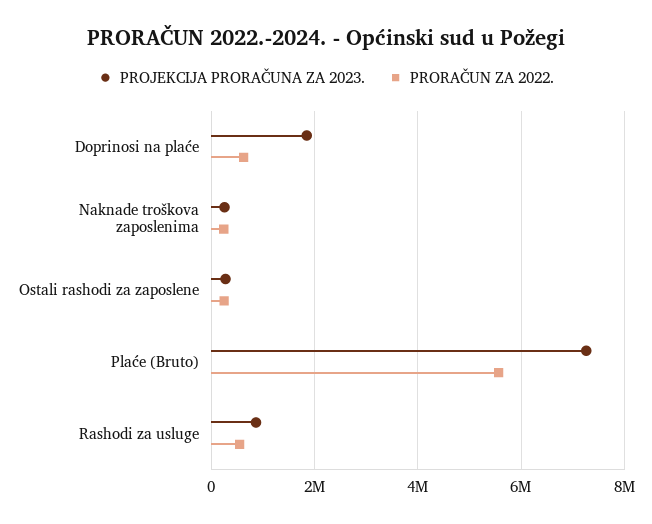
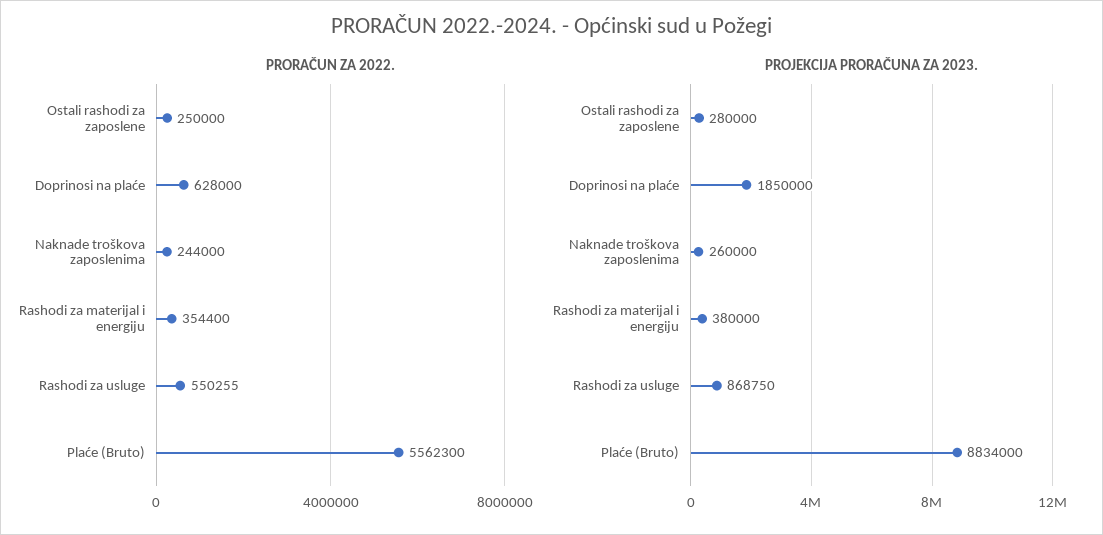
  {
    "PROJEKCIJA PRORAČUNA ZA 2023.": {
      "Doprinosi na plaće": 1850000,
      "Naknade troškova zaposlenima": 260000,
      "Ostali rashodi za zaposlene": 280000,
-     "Plaće (Bruto)": 7200000,
+     "Plaće (Bruto)": 8834000,
-     "Rashodi za usluge": 868750
+     "Rashodi za usluge": 868750,
+     "Rashodi za materijal i energiju": 380000
    },
    "PRORAČUN ZA 2022.": {
      "Doprinosi na plaće": 628000,
      "Naknade troškova zaposlenima": 244000,
      "Ostali rashodi za zaposlene": 250000,
      "Plaće (Bruto)": 5562300,
-     "Rashodi za usluge": 550255
+     "Rashodi za usluge": 550255,
+     "Rashodi za materijal i energiju": 354400
    }
  }

